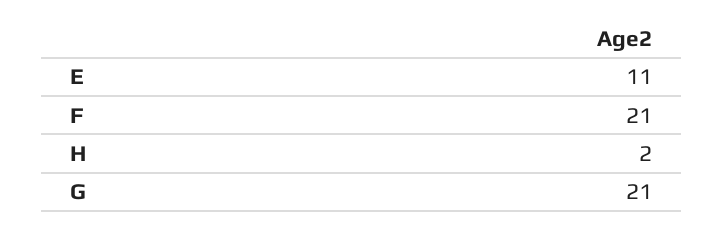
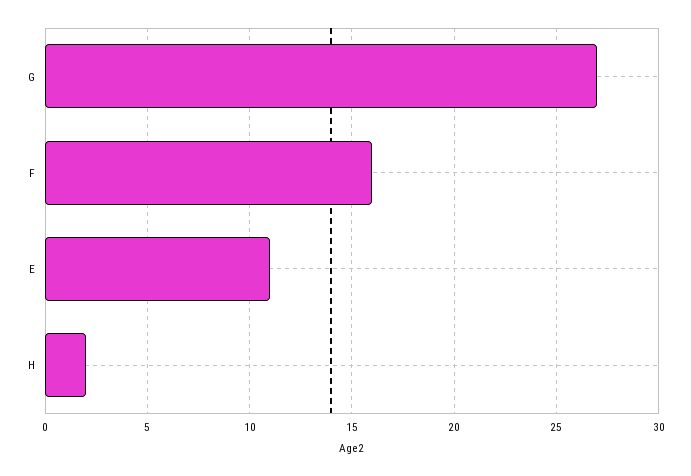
  {
    "E": 11,
-   "F": 21,
+   "F": 16,
    "H": 2,
-   "G": 21
+   "G": 27
  }

